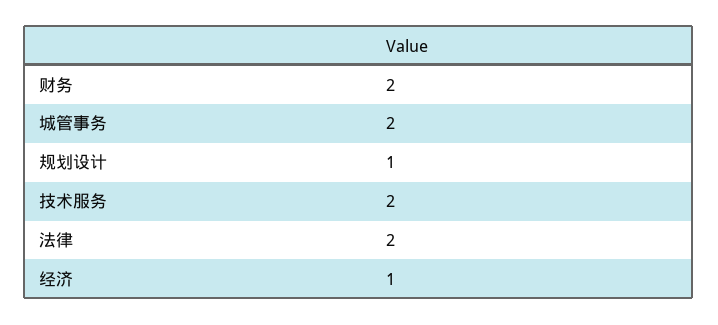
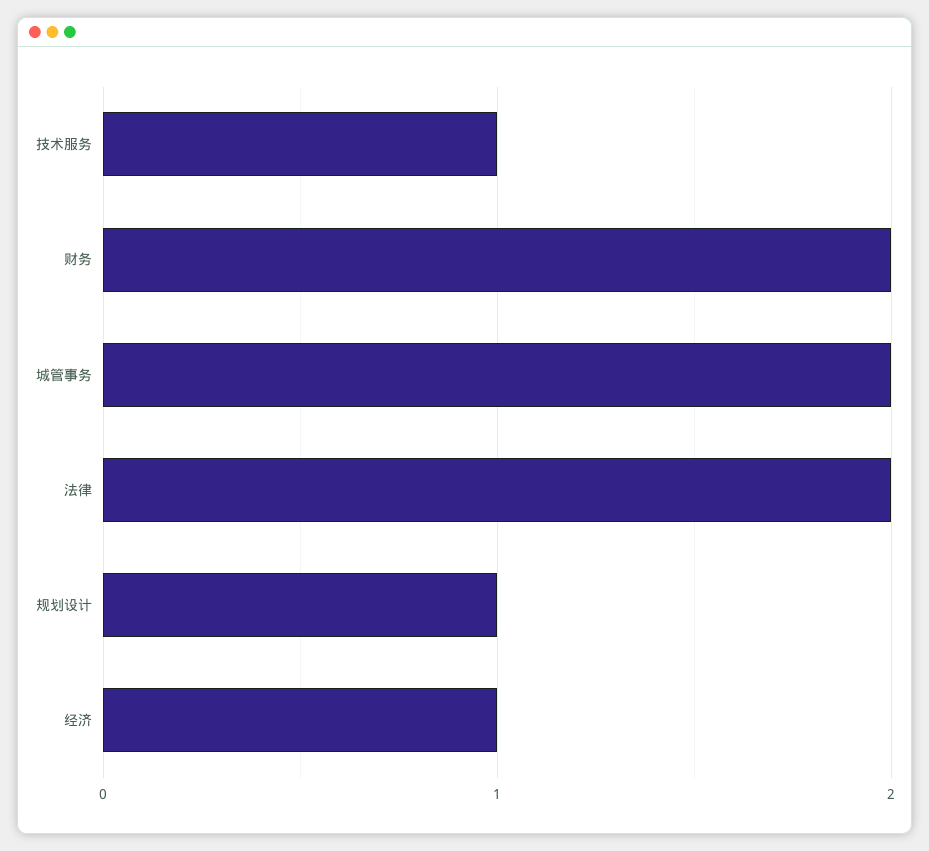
  {
    "财务": 2,
    "城管事务": 2,
    "规划设计": 1,
-   "技术服务": 2,
+   "技术服务": 1,
    "法律": 2,
    "经济": 1
  }

